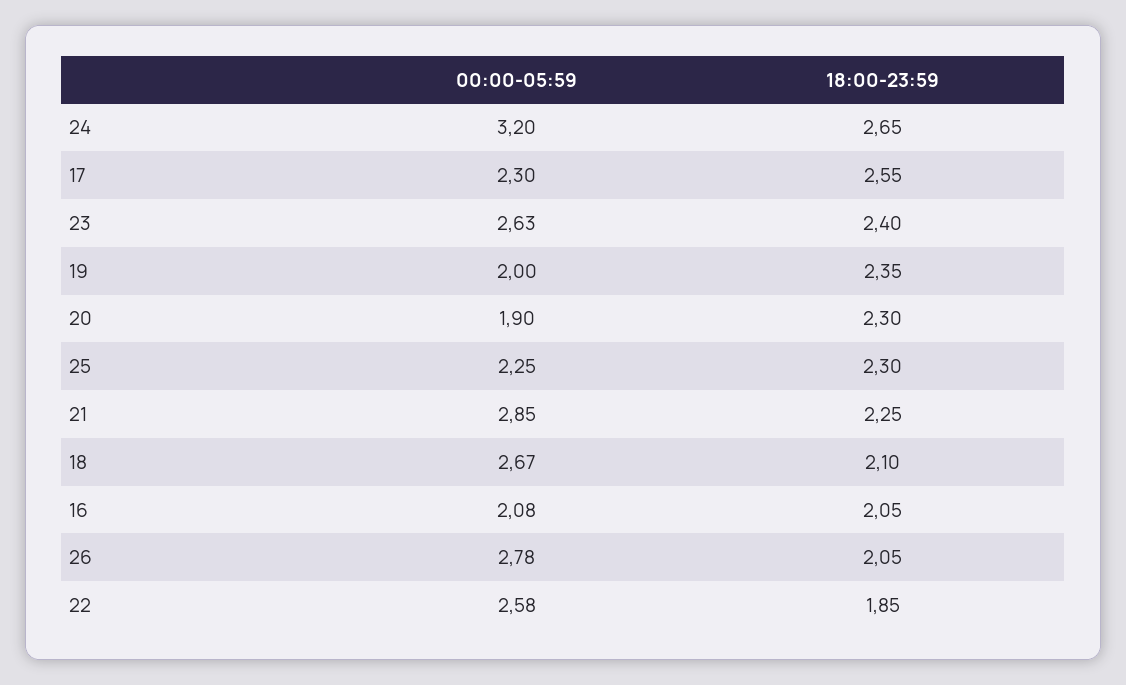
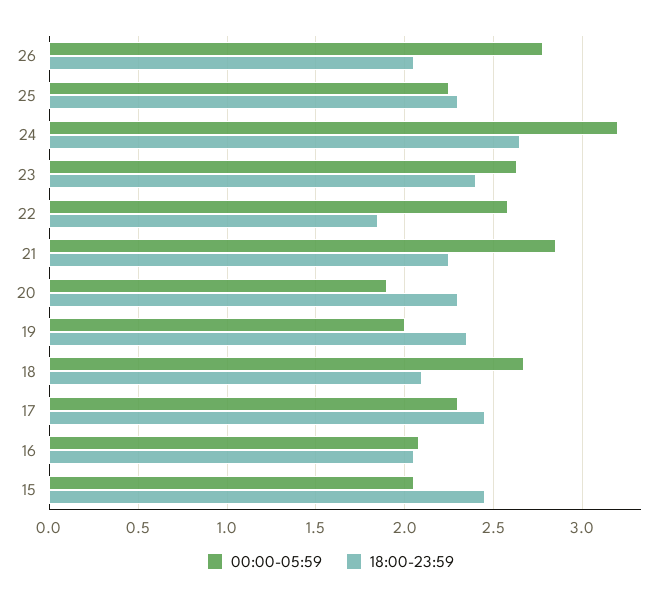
  {
    "00:00-05:59": {
      "24": 3.2,
      "17": 2.3,
      "23": 2.63,
      "19": 2,
      "20": 1.9,
      "25": 2.25,
      "21": 2.85,
      "18": 2.67,
      "16": 2.08,
      "26": 2.78,
-     "22": 2.58
+     "22": 2.58,
+     "15": 2.05
    },
    "18:00-23:59": {
      "24": 2.65,
-     "17": 2.55,
+     "17": 2.45,
      "23": 2.4,
      "19": 2.35,
      "20": 2.3,
      "25": 2.3,
      "21": 2.25,
      "18": 2.1,
      "16": 2.05,
      "26": 2.05,
-     "22": 1.85
+     "22": 1.85,
+     "15": 2.45
    }
  }

